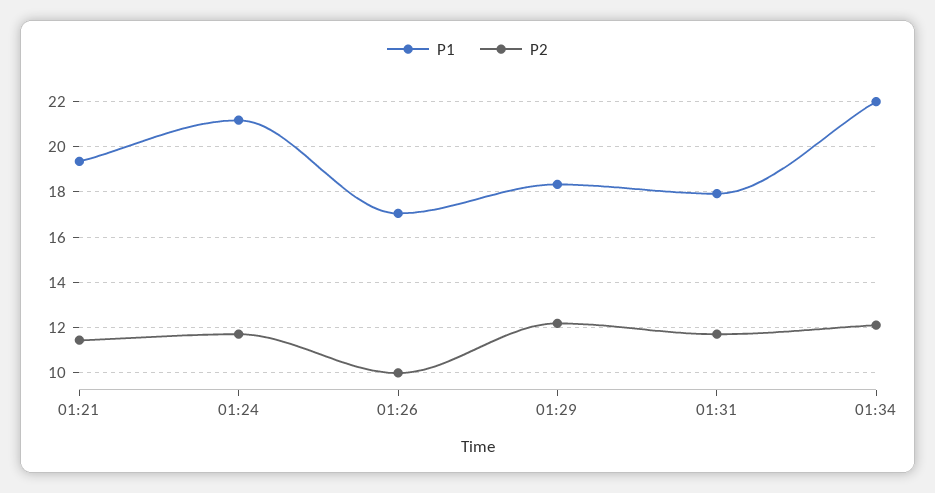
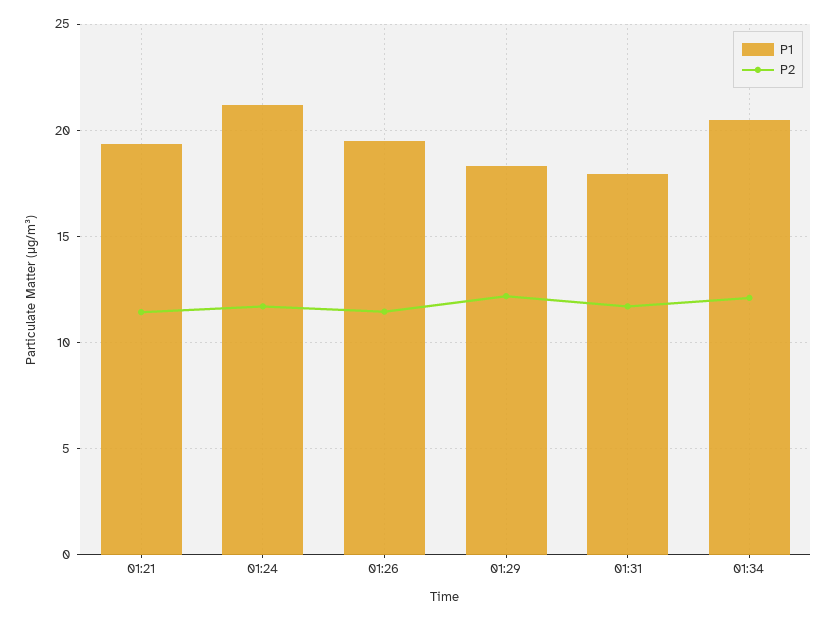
  {
    "P1": {
      "01:21": 19.5,
      "01:24": 21,
-     "01:26": 17,
+     "01:26": 19.5,
      "01:29": 18.5,
      "01:31": 18,
-     "01:34": 22
+     "01:34": 20.5
    },
    "P2": {
      "01:21": 11.5,
      "01:24": 11.5,
-     "01:26": 10,
+     "01:26": 11.5,
      "01:29": 12,
      "01:31": 11.5,
      "01:34": 12
    }
  }

